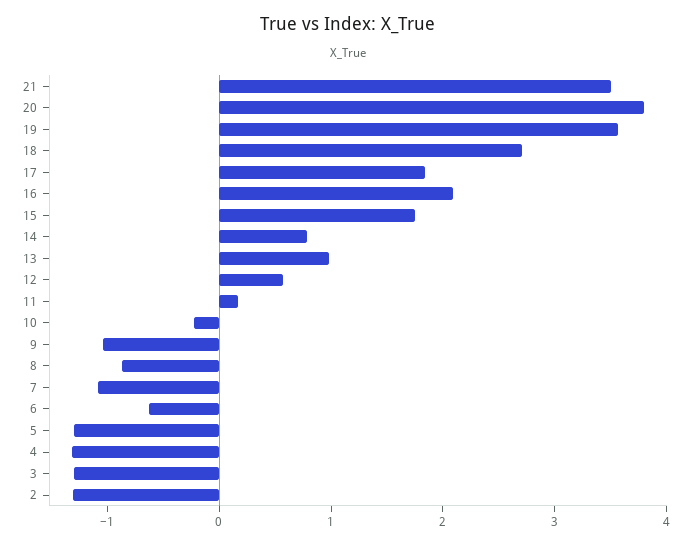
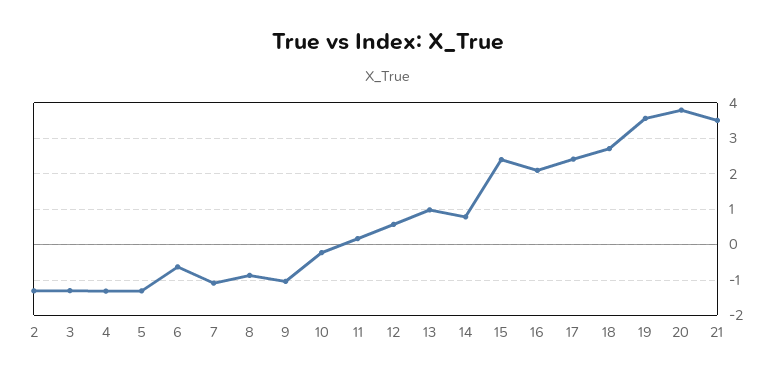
  {
    "21": 3.6,
    "20": 3.8,
    "19": 3.6,
    "18": 2.8,
-   "17": 1.8,
+   "17": 2.4,
    "16": 2,
-   "15": 1.8,
+   "15": 2.4,
    "14": 0.8,
    "13": 1,
    "12": 0.6,
    "11": 0.2,
    "10": -0.2,
    "9": -1,
    "8": -0.8,
    "7": -1,
    "6": -0.6,
    "5": -1.4,
    "4": -1.4,
    "3": -1.4,
    "2": -1.4
  }

